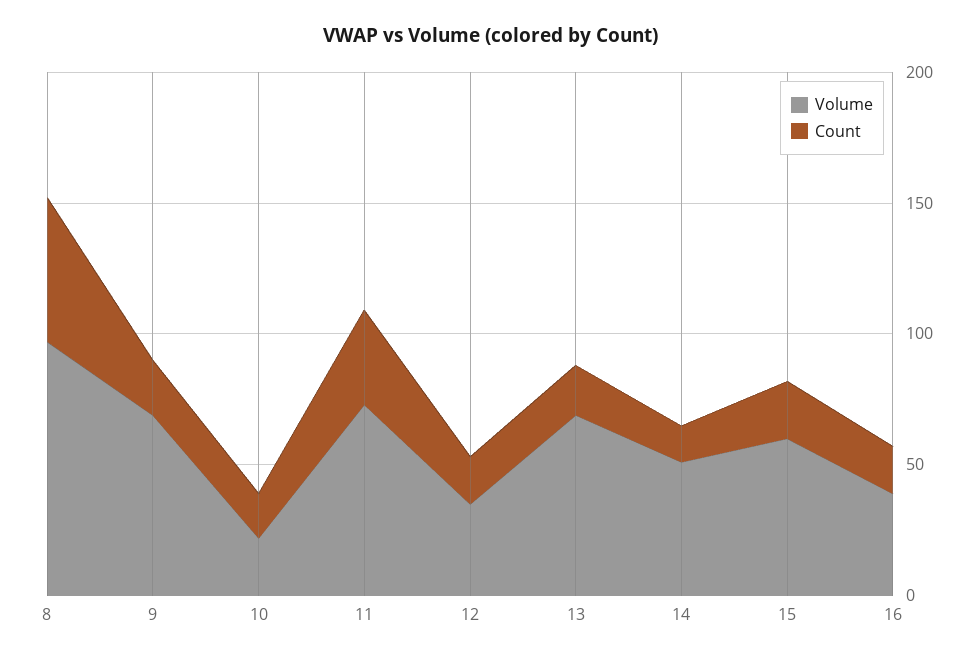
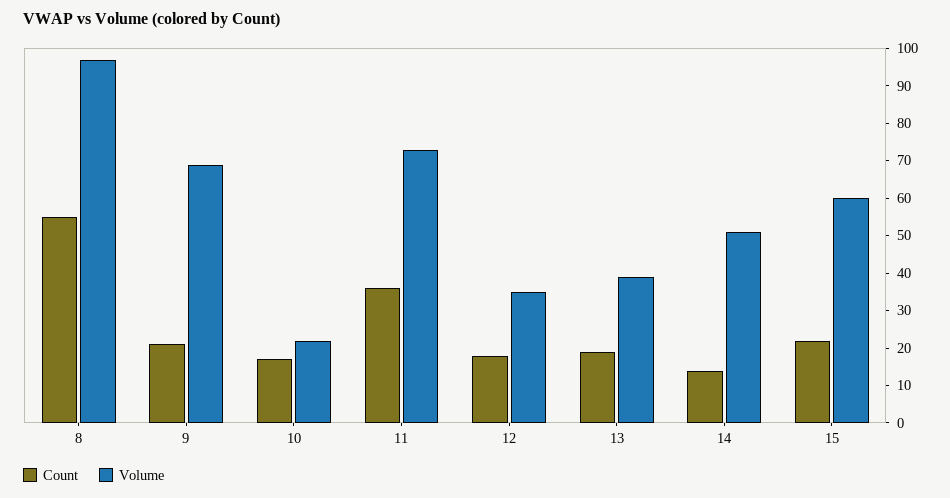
  {
    "Volume": {
      "8": 95,
      "9": 70,
      "10": 20,
      "11": 75,
      "12": 35,
-     "13": 70,
+     "13": 40,
      "14": 50,
-     "15": 60,
+     "15": 60
-     "16": 40
    },
    "Count": {
      "8": 55,
      "9": 20,
      "10": 15,
      "11": 35,
      "12": 20,
      "13": 20,
      "14": 15,
-     "15": 20,
+     "15": 20
-     "16": 20
    }
  }

